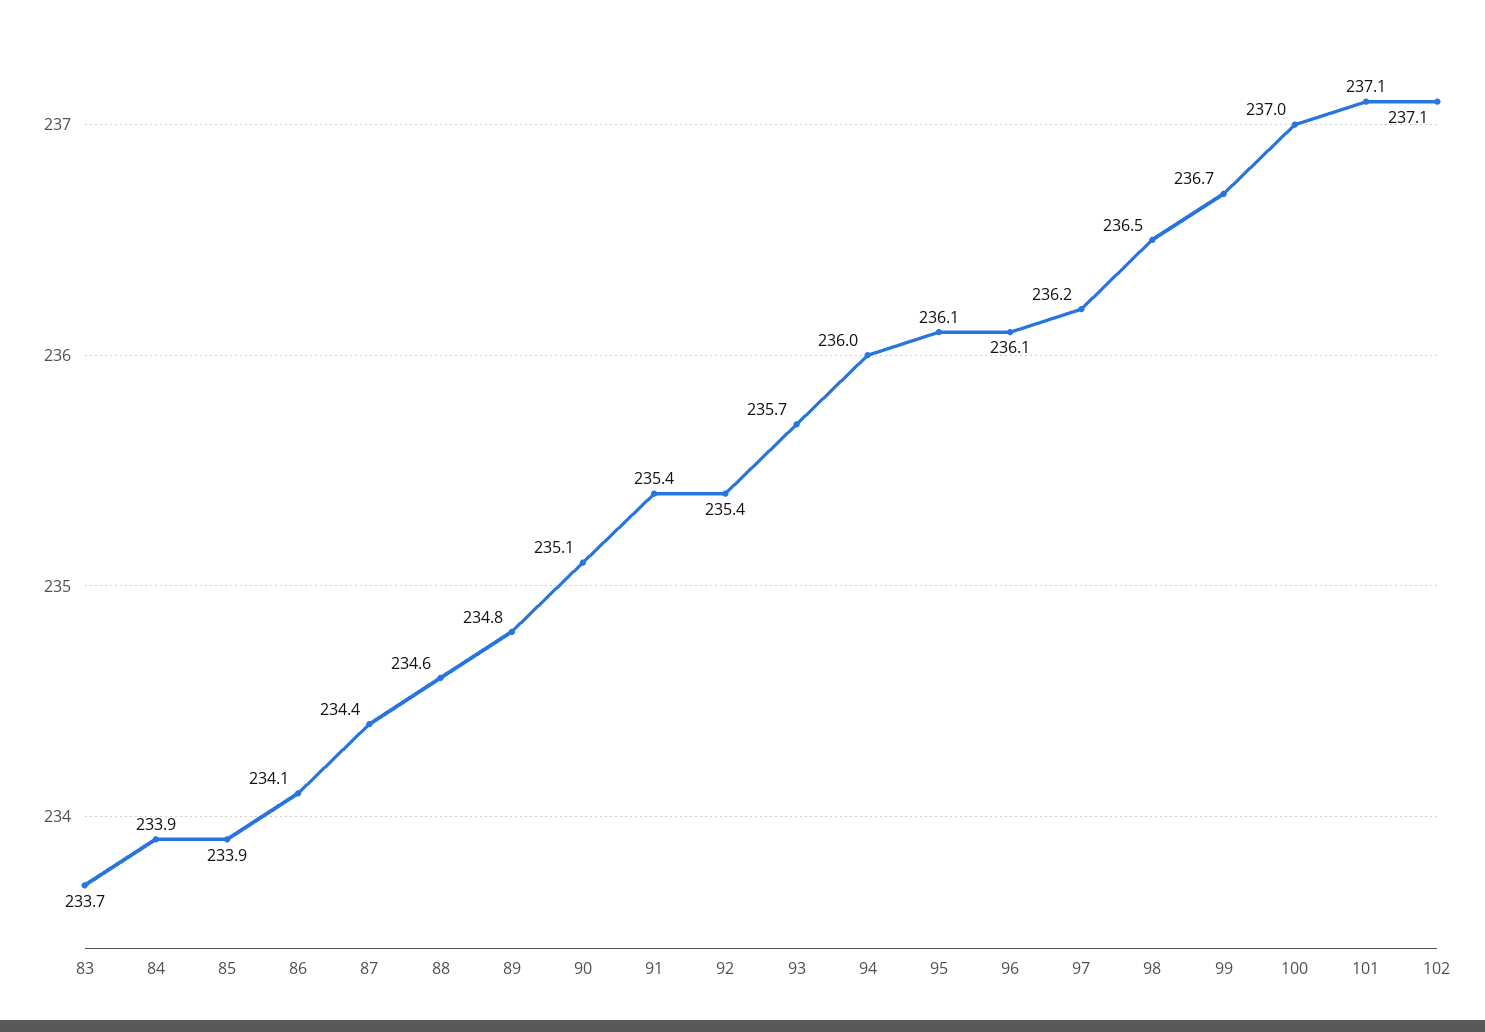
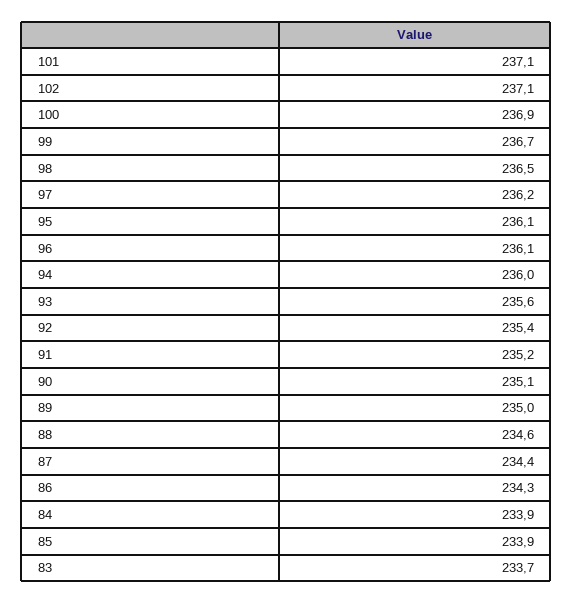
  {
    "83": 233.7,
    "84": 233.9,
    "85": 233.9,
-   "86": 234.1,
+   "86": 234.3,
    "87": 234.4,
    "88": 234.6,
-   "89": 234.8,
+   "89": 235,
    "90": 235.1,
-   "91": 235.4,
+   "91": 235.2,
    "92": 235.4,
-   "93": 235.7,
+   "93": 235.6,
    "94": 236,
    "95": 236.1,
    "96": 236.1,
    "97": 236.2,
    "98": 236.5,
    "99": 236.7,
-   "100": 237,
+   "100": 236.9,
    "101": 237.1,
    "102": 237.1
  }

